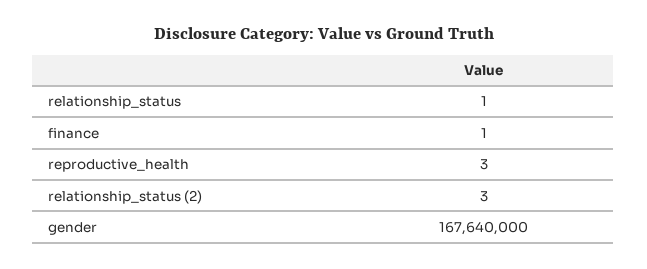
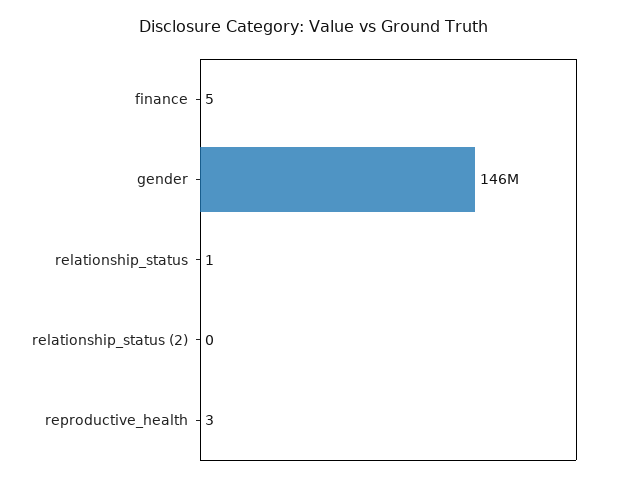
  {
    "relationship_status": 1,
-   "finance": 1,
+   "finance": 5,
    "reproductive_health": 3,
-   "relationship_status (2)": 3,
+   "relationship_status (2)": 0,
-   "gender": 167640000
+   "gender": 146000000
  }

